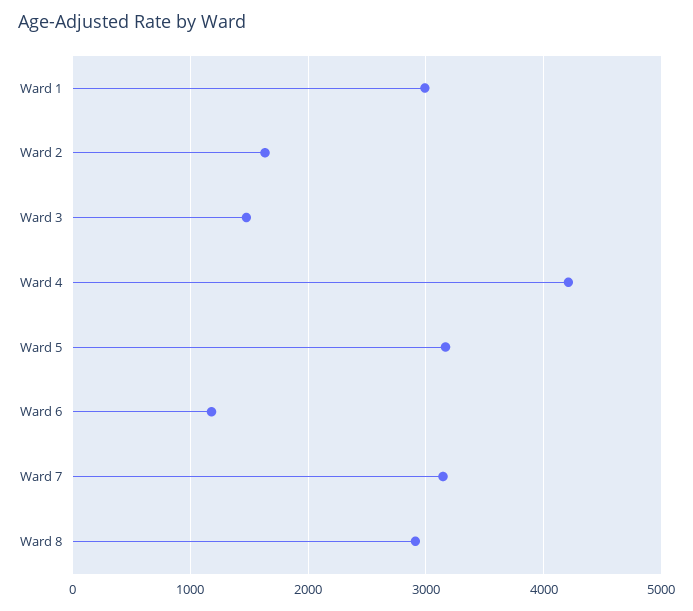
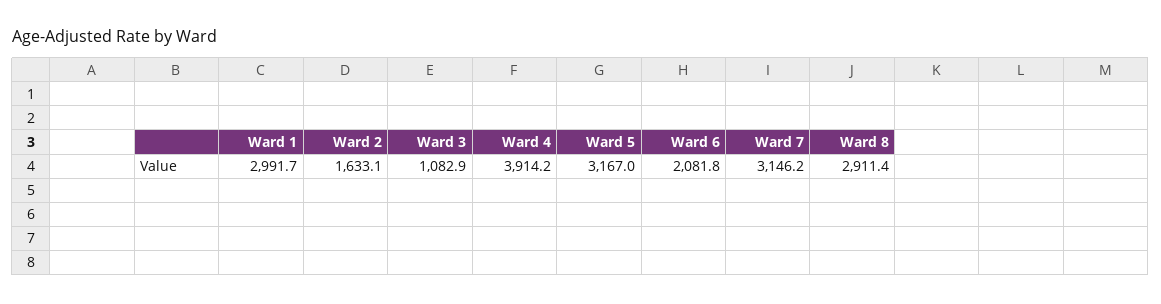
  {
    "Ward 1": 2991.7,
    "Ward 2": 1633.1,
-   "Ward 3": 1500,
+   "Ward 3": 1082.9,
-   "Ward 4": 4200,
+   "Ward 4": 3914.2,
    "Ward 5": 3167,
-   "Ward 6": 1200,
+   "Ward 6": 2081.8,
    "Ward 7": 3146.2,
    "Ward 8": 2911.4
  }

